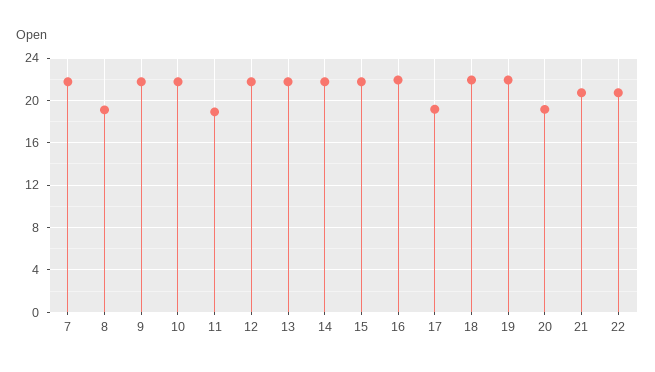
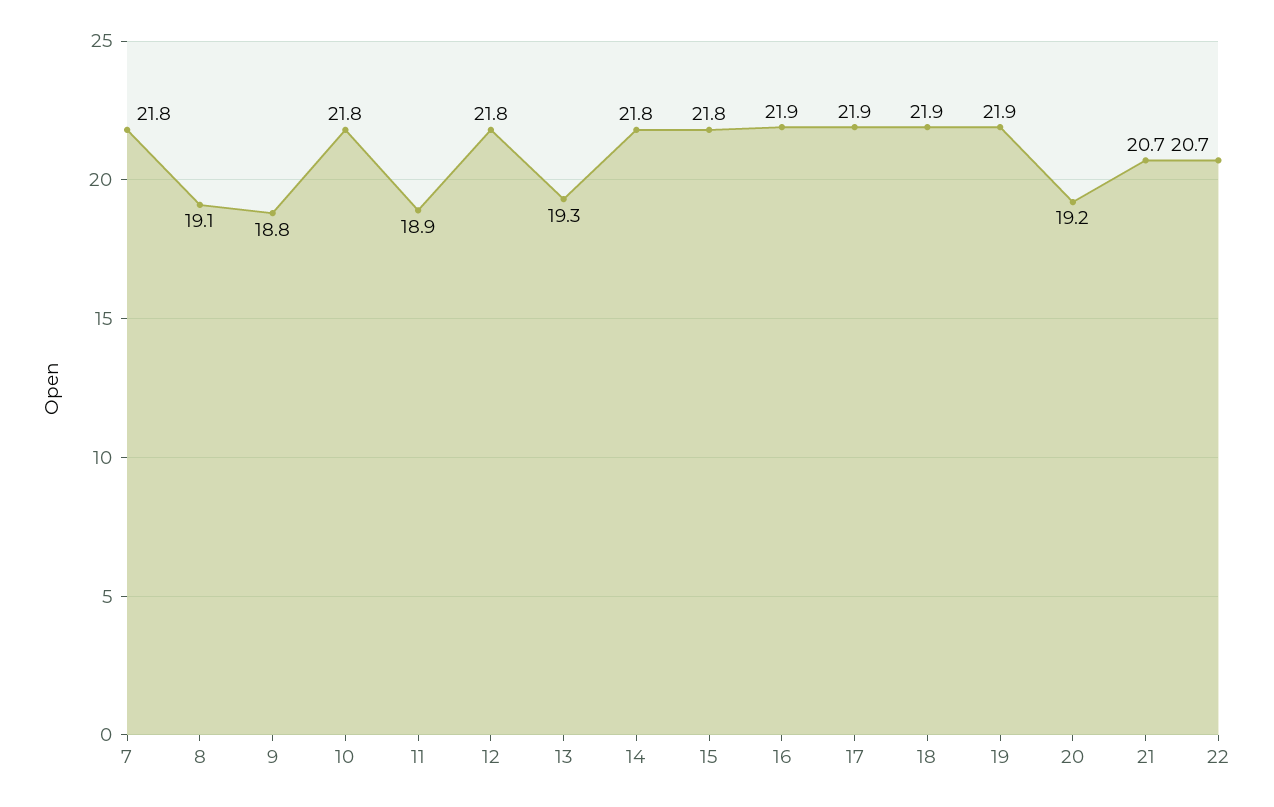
  {
    "7": 21.8,
    "8": 19.1,
-   "9": 22,
+   "9": 18.8,
    "10": 21.8,
    "11": 18.9,
    "12": 21.8,
-   "13": 22,
+   "13": 19.3,
    "14": 21.8,
    "15": 21.8,
    "16": 21.9,
-   "17": 19,
+   "17": 21.9,
    "18": 21.9,
    "19": 21.9,
    "20": 19.2,
    "21": 20.7,
    "22": 20.7
  }

